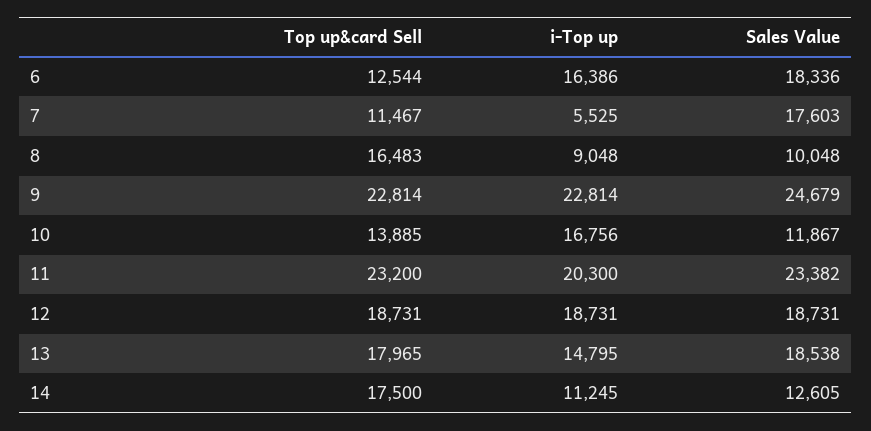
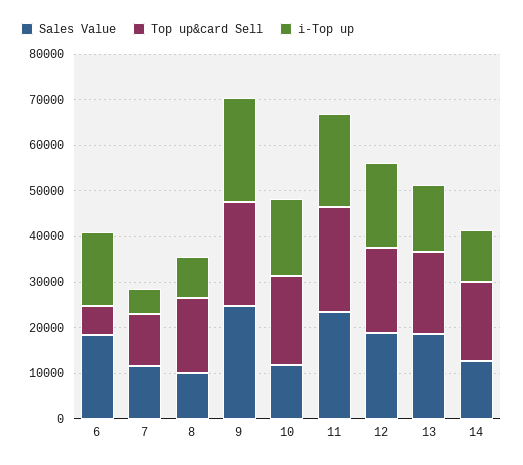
  {
    "Top up&card Sell": {
-     "6": 12544,
+     "6": 6000,
      "7": 11467,
      "8": 16483,
      "9": 22814,
-     "10": 13885,
+     "10": 20000,
      "11": 23200,
      "12": 18731,
      "13": 17965,
      "14": 17500
    },
    "i-Top up": {
      "6": 16386,
      "7": 5525,
      "8": 9048,
      "9": 22814,
      "10": 16756,
      "11": 20300,
      "12": 18731,
      "13": 14795,
      "14": 11245
    },
    "Sales Value": {
      "6": 18336,
-     "7": 17603,
+     "7": 12000,
      "8": 10048,
      "9": 24679,
      "10": 11867,
      "11": 23382,
      "12": 18731,
      "13": 18538,
      "14": 12605
    }
  }

